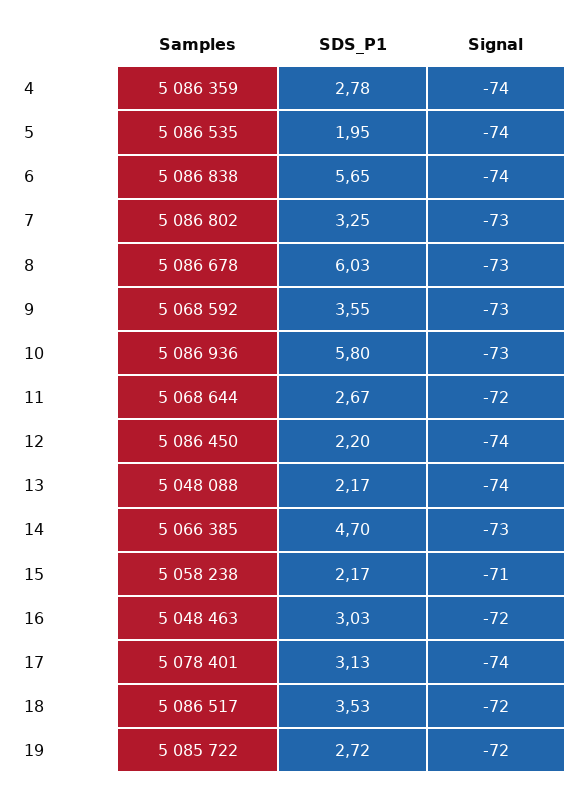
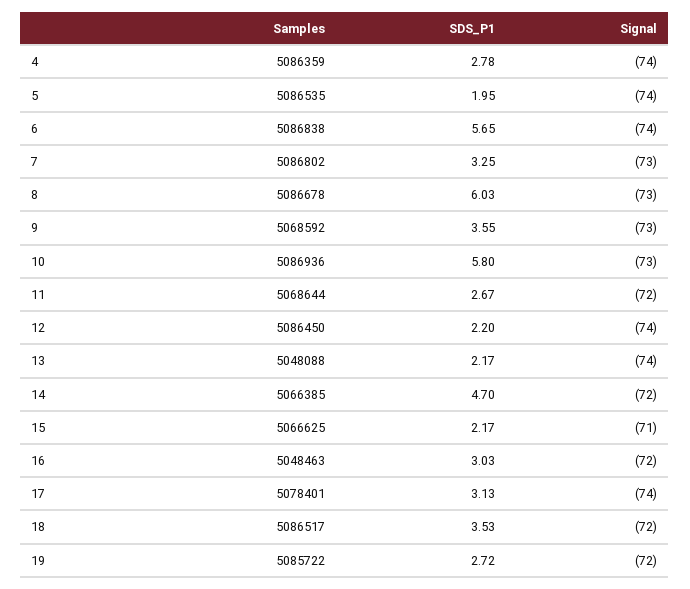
  {
    "Samples": {
      "4": 5086359,
      "5": 5086535,
      "6": 5086838,
      "7": 5086802,
      "8": 5086678,
      "9": 5068592,
      "10": 5086936,
      "11": 5068644,
      "12": 5086450,
      "13": 5048088,
      "14": 5066385,
-     "15": 5058238,
+     "15": 5066625,
      "16": 5048463,
      "17": 5078401,
      "18": 5086517,
      "19": 5085722
    },
    "SDS_P1": {
      "4": 2.78,
      "5": 1.95,
      "6": 5.65,
      "7": 3.25,
      "8": 6.03,
      "9": 3.55,
      "10": 5.8,
      "11": 2.67,
      "12": 2.2,
      "13": 2.17,
      "14": 4.7,
      "15": 2.17,
      "16": 3.03,
      "17": 3.13,
      "18": 3.53,
      "19": 2.72
    },
    "Signal": {
      "4": -74,
      "5": -74,
      "6": -74,
      "7": -73,
      "8": -73,
      "9": -73,
      "10": -73,
      "11": -72,
      "12": -74,
      "13": -74,
-     "14": -73,
+     "14": -72,
      "15": -71,
      "16": -72,
      "17": -74,
      "18": -72,
      "19": -72
    }
  }

